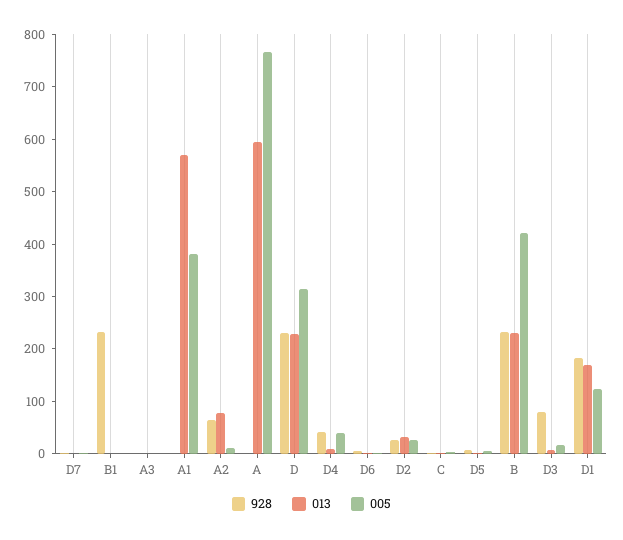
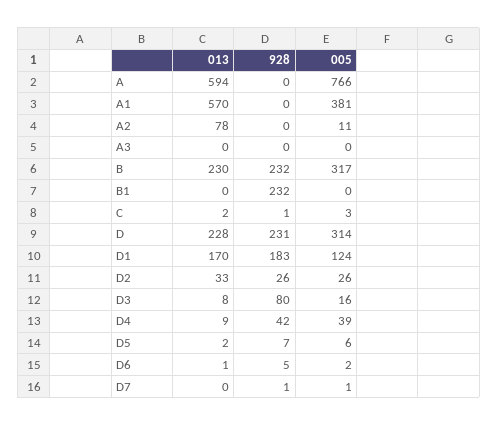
  {
    "928": {
      "D7": 1,
      "B1": 232,
      "A3": 0,
      "A1": 0,
-     "A2": 60,
+     "A2": 0,
      "A": 0,
      "D": 231,
      "D4": 42,
      "D6": 5,
      "D2": 26,
      "C": 1,
      "D5": 7,
      "B": 232,
      "D3": 80,
      "D1": 183
    },
    "013": {
      "D7": 0,
      "B1": 0,
      "A3": 0,
      "A1": 570,
      "A2": 78,
      "A": 594,
      "D": 228,
      "D4": 9,
      "D6": 1,
      "D2": 33,
      "C": 2,
      "D5": 2,
      "B": 230,
      "D3": 8,
      "D1": 170
    },
    "005": {
      "D7": 1,
      "B1": 0,
      "A3": 0,
      "A1": 381,
      "A2": 11,
      "A": 766,
      "D": 314,
      "D4": 39,
      "D6": 2,
      "D2": 26,
      "C": 3,
      "D5": 6,
-     "B": 420,
+     "B": 317,
      "D3": 16,
      "D1": 124
    }
  }

